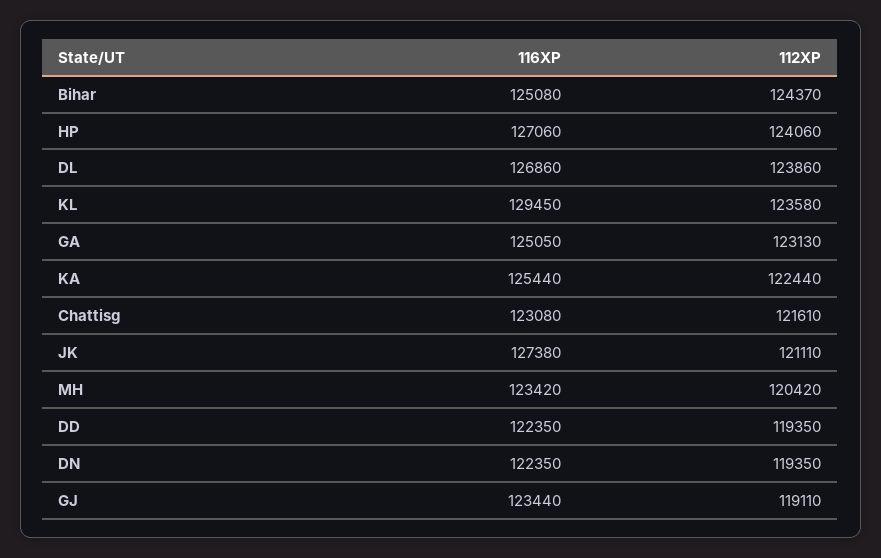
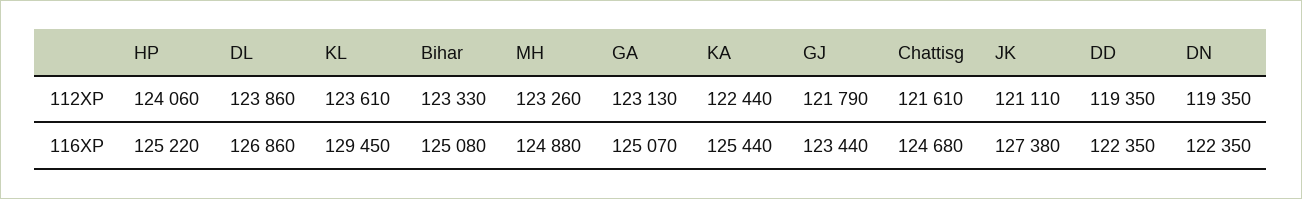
  {
    "116XP": {
      "Bihar": 125080,
-     "HP": 127060,
+     "HP": 125220,
      "DL": 126860,
      "KL": 129450,
-     "GA": 125050,
+     "GA": 125070,
      "KA": 125440,
-     "Chattisg": 123080,
+     "Chattisg": 124680,
      "JK": 127380,
-     "MH": 123420,
+     "MH": 124880,
      "DD": 122350,
      "DN": 122350,
      "GJ": 123440
    },
    "112XP": {
-     "Bihar": 124370,
+     "Bihar": 123330,
      "HP": 124060,
      "DL": 123860,
-     "KL": 123580,
+     "KL": 123610,
      "GA": 123130,
      "KA": 122440,
      "Chattisg": 121610,
      "JK": 121110,
-     "MH": 120420,
+     "MH": 123260,
      "DD": 119350,
      "DN": 119350,
-     "GJ": 119110
+     "GJ": 121790
    }
  }

